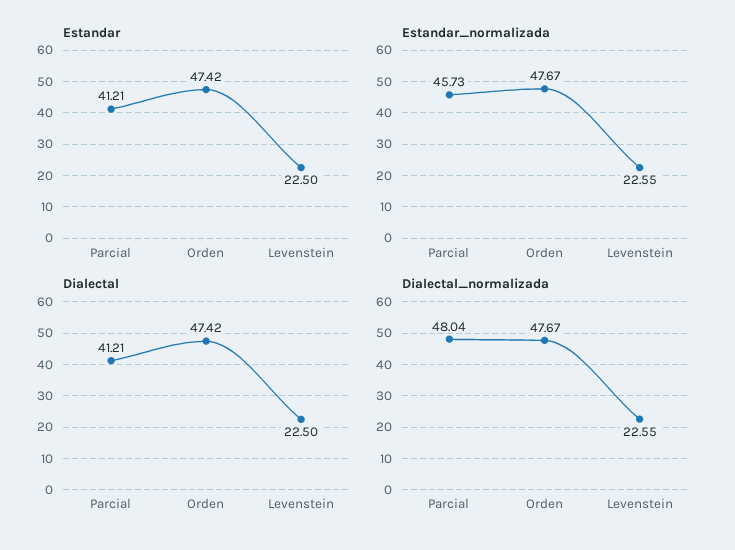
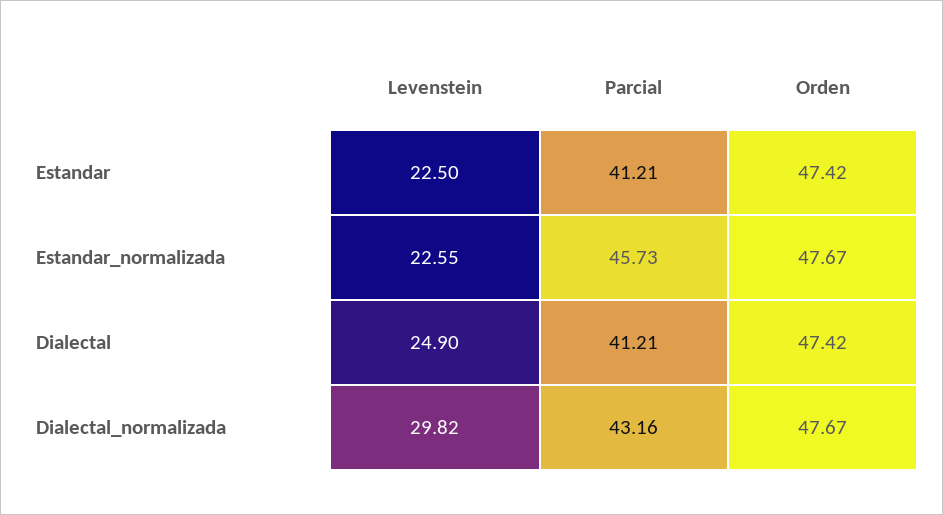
  {
    "Estandar": {
      "Parcial": 41.21,
      "Orden": 47.42,
      "Levenstein": 22.5
    },
    "Estandar_normalizada": {
      "Parcial": 45.73,
      "Orden": 47.67,
      "Levenstein": 22.55
    },
    "Dialectal": {
      "Parcial": 41.21,
      "Orden": 47.42,
-     "Levenstein": 22.5
+     "Levenstein": 24.9
    },
    "Dialectal_normalizada": {
-     "Parcial": 48.04,
+     "Parcial": 43.16,
      "Orden": 47.67,
-     "Levenstein": 22.55
+     "Levenstein": 29.82
    }
  }

